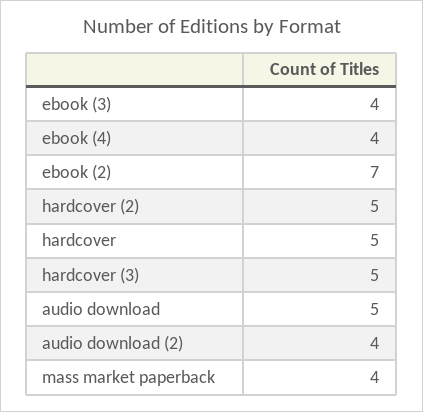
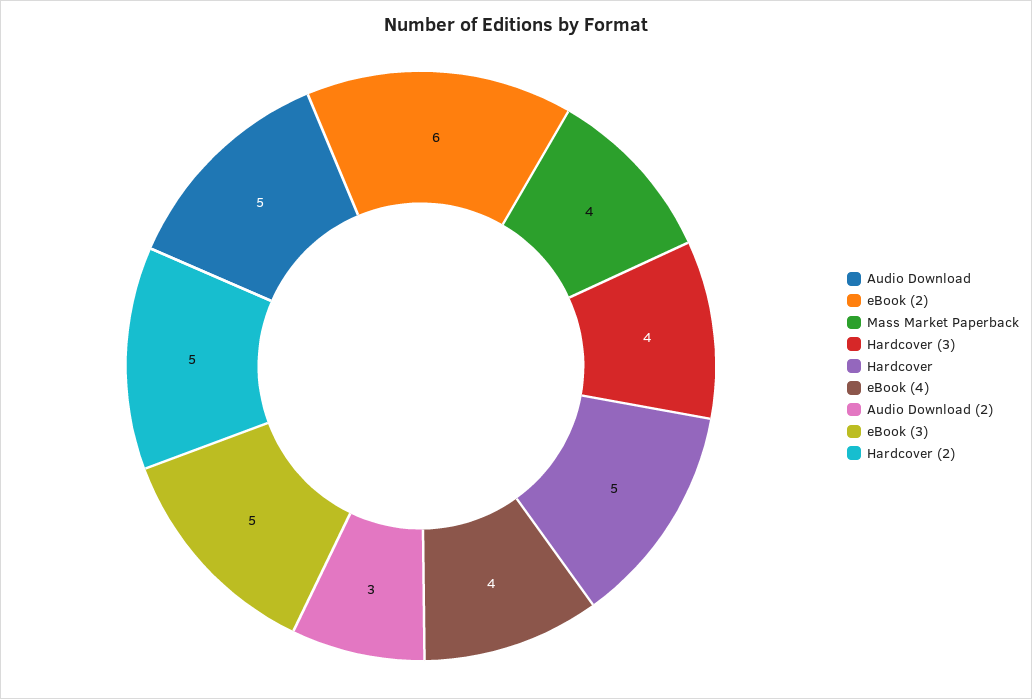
  {
-   "ebook (3)": 4,
+   "ebook (3)": 5,
    "ebook (4)": 4,
-   "ebook (2)": 7,
+   "ebook (2)": 6,
    "hardcover (2)": 5,
    "hardcover": 5,
-   "hardcover (3)": 5,
+   "hardcover (3)": 4,
    "audio download": 5,
-   "audio download (2)": 4,
+   "audio download (2)": 3,
    "mass market paperback": 4
  }

